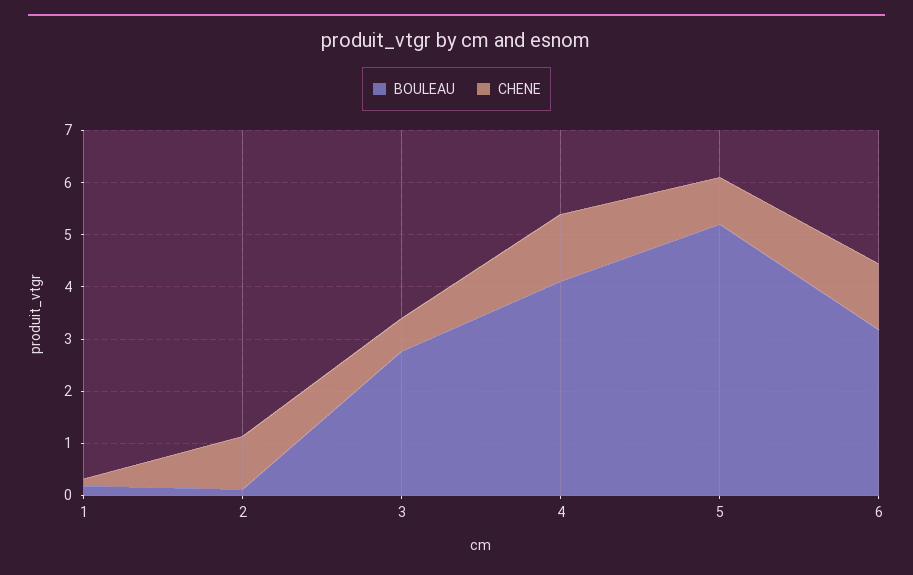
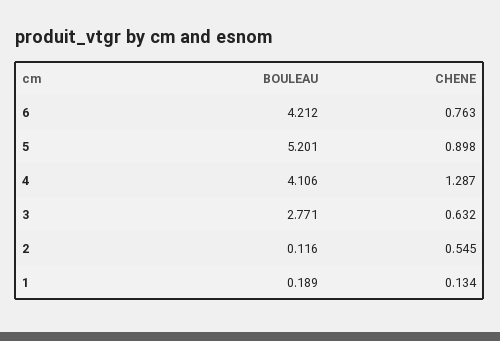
  {
    "BOULEAU": {
      "1": 0.189,
      "2": 0.116,
      "3": 2.771,
      "4": 4.106,
      "5": 5.201,
-     "6": 3.2
+     "6": 4.212
    },
    "CHENE": {
      "1": 0.134,
-     "2": 1,
+     "2": 0.545,
      "3": 0.632,
      "4": 1.287,
      "5": 0.898,
-     "6": 1.2
+     "6": 0.763
    }
  }

